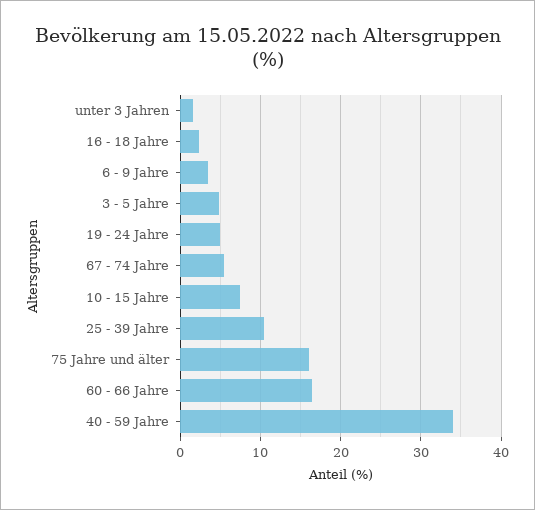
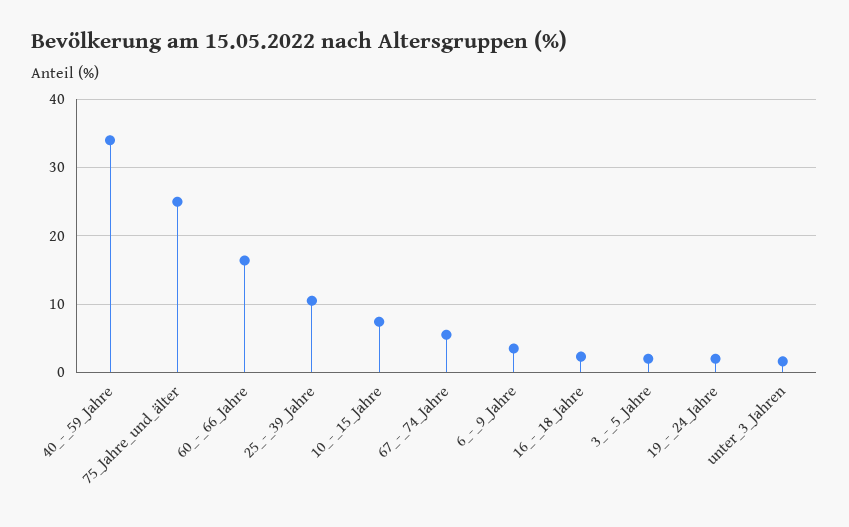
  {
    "unter 3 Jahren": 2,
    "16 - 18 Jahre": 2,
    "6 - 9 Jahre": 4,
-   "3 - 5 Jahre": 5,
+   "3 - 5 Jahre": 2,
-   "19 - 24 Jahre": 5,
+   "19 - 24 Jahre": 2,
    "67 - 74 Jahre": 6,
    "10 - 15 Jahre": 7,
    "25 - 39 Jahre": 11,
-   "75 Jahre und älter": 16,
+   "75 Jahre und älter": 25,
    "60 - 66 Jahre": 16,
    "40 - 59 Jahre": 34
  }

